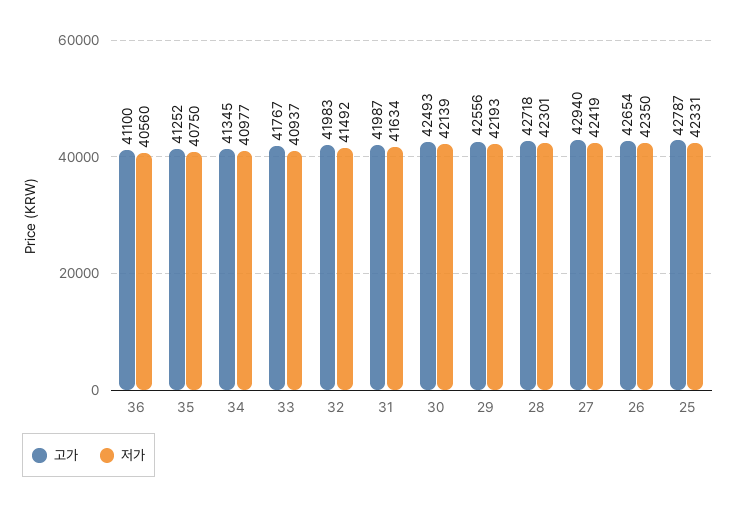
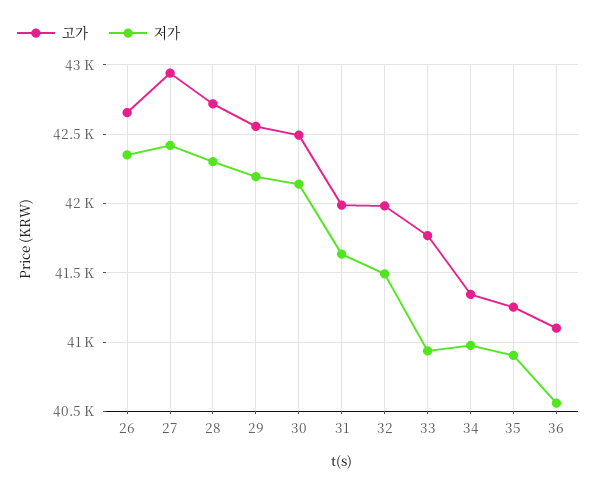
  {
    "고가": {
      "36": 41100,
      "35": 41252,
      "34": 41345,
      "33": 41767,
      "32": 41983,
      "31": 41987,
      "30": 42493,
      "29": 42556,
      "28": 42718,
      "27": 42940,
-     "26": 42654,
+     "26": 42654
-     "25": 42787
    },
    "저가": {
      "36": 40560,
-     "35": 40750,
+     "35": 40900,
      "34": 40977,
      "33": 40937,
      "32": 41492,
      "31": 41634,
      "30": 42139,
      "29": 42193,
      "28": 42301,
      "27": 42419,
-     "26": 42350,
+     "26": 42350
-     "25": 42331
    }
  }

